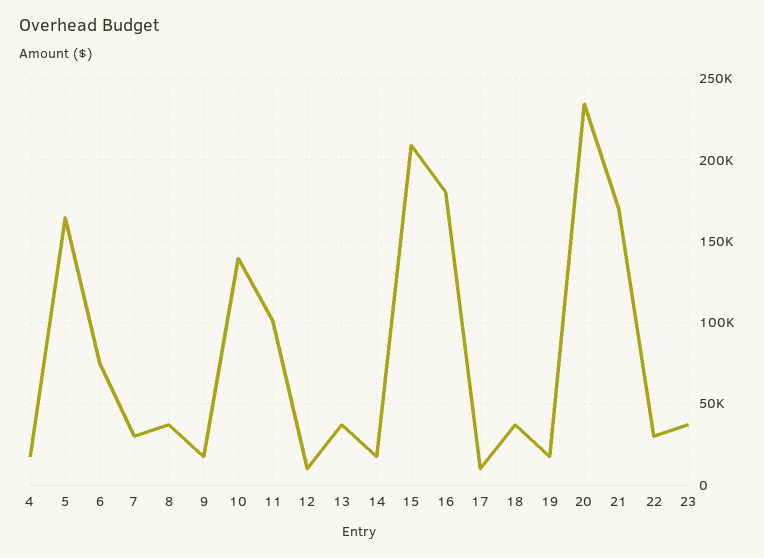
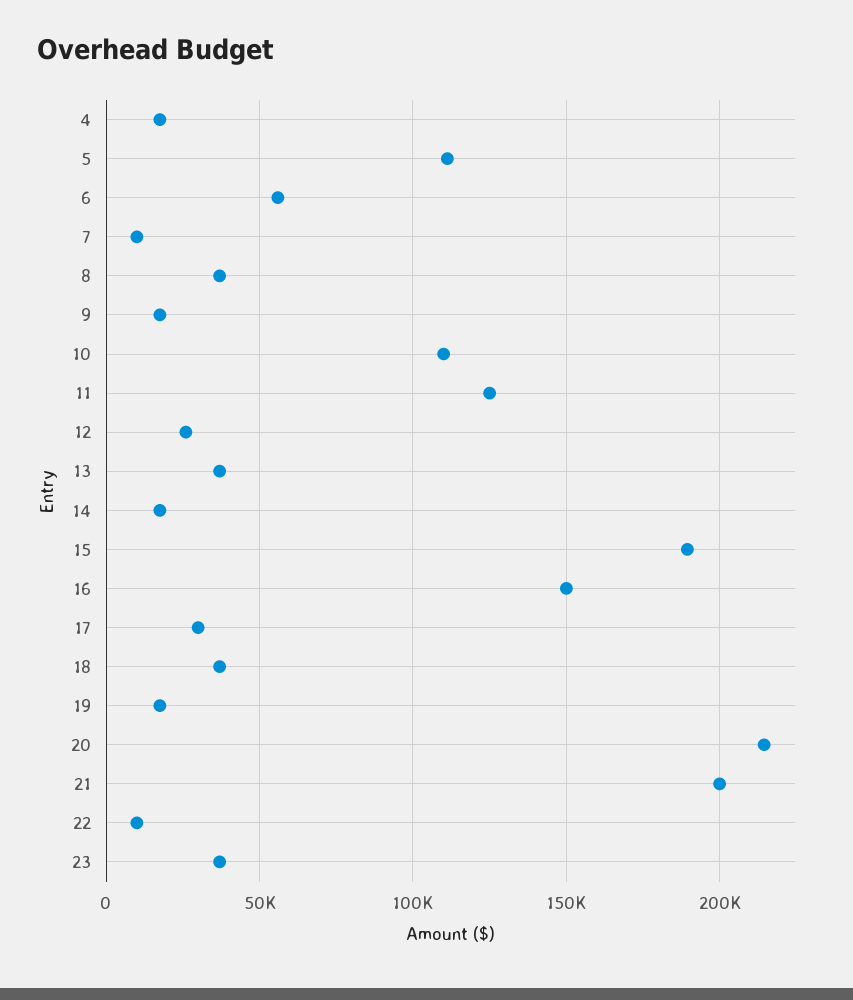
  {
    "4": 20000,
-   "5": 165000,
+   "5": 110000,
-   "6": 75000,
+   "6": 55000,
-   "7": 30000,
+   "7": 10000,
    "8": 35000,
    "9": 20000,
-   "10": 140000,
+   "10": 110000,
-   "11": 100000,
+   "11": 125000,
-   "12": 10000,
+   "12": 25000,
    "13": 35000,
    "14": 20000,
-   "15": 210000,
+   "15": 190000,
-   "16": 180000,
+   "16": 150000,
-   "17": 10000,
+   "17": 30000,
    "18": 35000,
    "19": 20000,
-   "20": 235000,
+   "20": 215000,
-   "21": 170000,
+   "21": 200000,
-   "22": 30000,
+   "22": 10000,
    "23": 35000
  }

